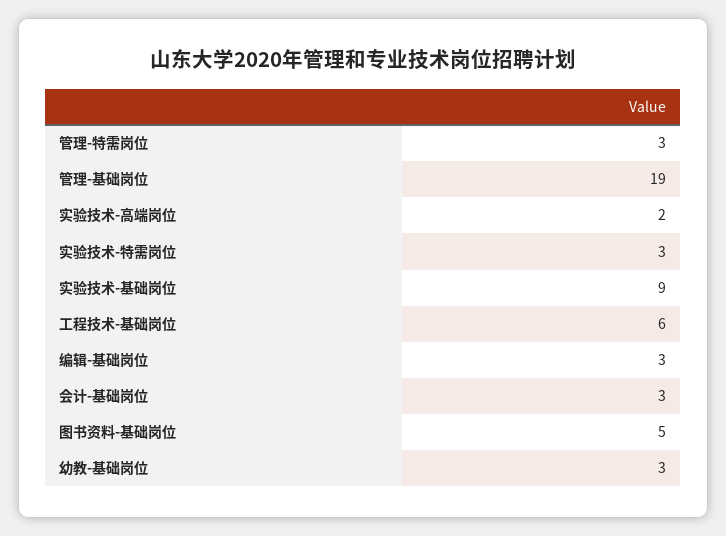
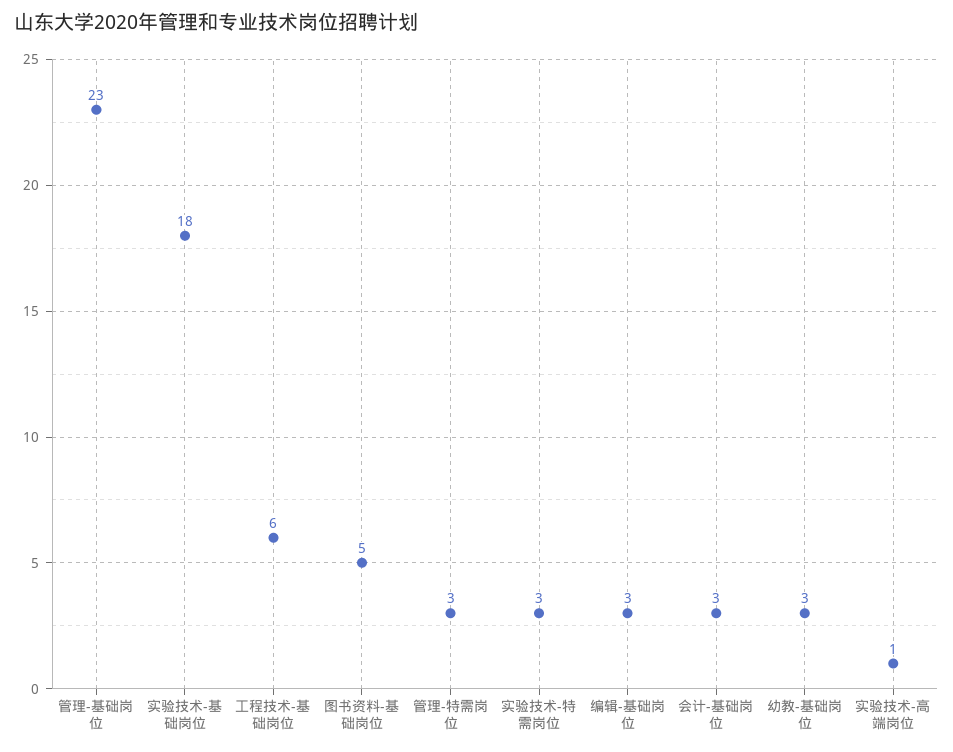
  {
    "管理-特需岗位": 3,
-   "管理-基础岗位": 19,
+   "管理-基础岗位": 23,
-   "实验技术-高端岗位": 2,
+   "实验技术-高端岗位": 1,
    "实验技术-特需岗位": 3,
-   "实验技术-基础岗位": 9,
+   "实验技术-基础岗位": 18,
    "工程技术-基础岗位": 6,
    "编辑-基础岗位": 3,
    "会计-基础岗位": 3,
    "图书资料-基础岗位": 5,
    "幼教-基础岗位": 3
  }

